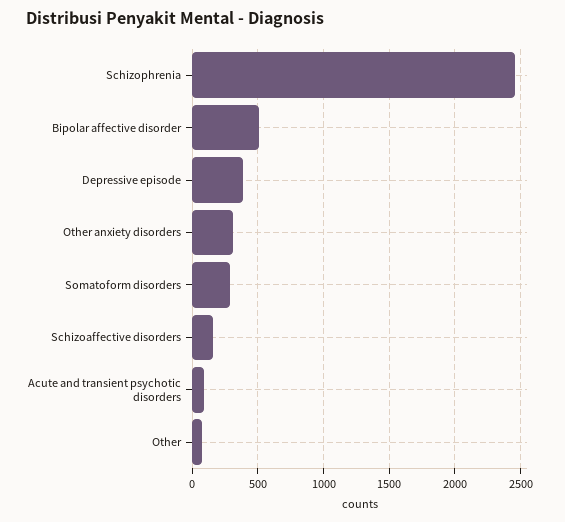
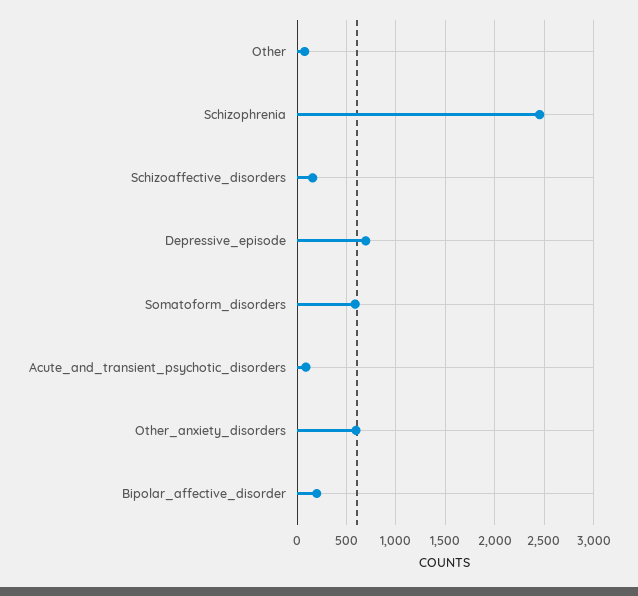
  {
    "Schizophrenia": 2450,
-   "Bipolar affective disorder": 500,
+   "Bipolar affective disorder": 200,
-   "Depressive episode": 400,
+   "Depressive episode": 700,
-   "Other anxiety disorders": 300,
+   "Other anxiety disorders": 600,
-   "Somatoform disorders": 300,
+   "Somatoform disorders": 600,
    "Schizoaffective disorders": 150,
    "Acute and transient psychotic disorders": 100,
    "Other": 100
  }

